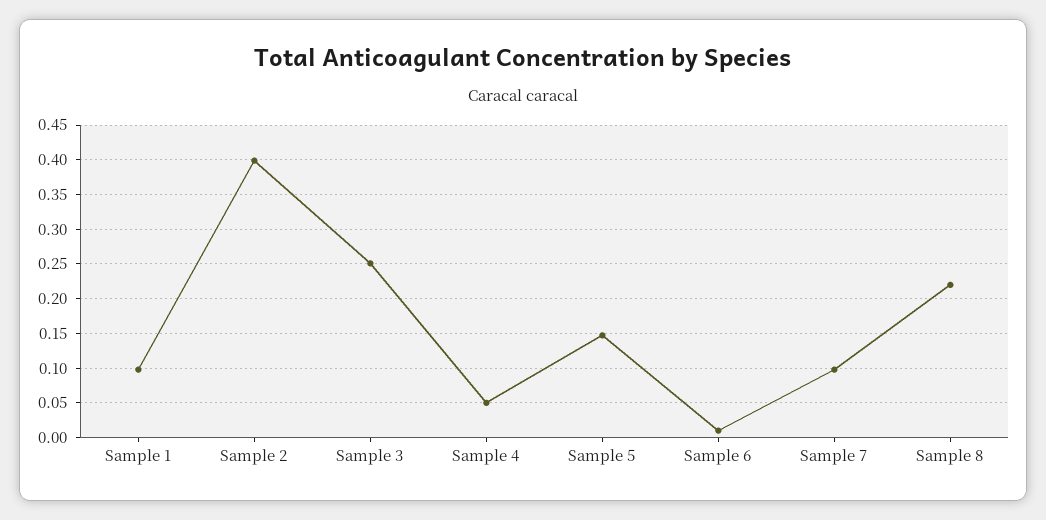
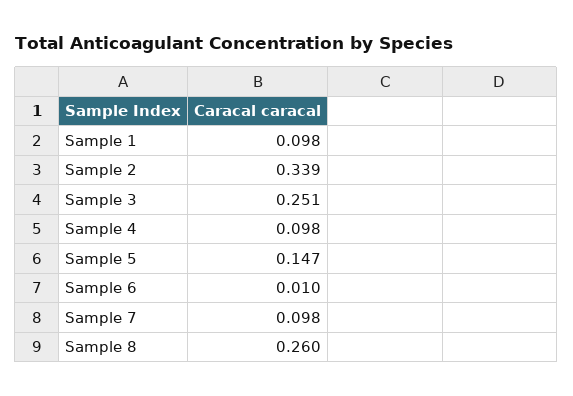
  {
    "Sample 1": 0.098,
-   "Sample 2": 0.4,
+   "Sample 2": 0.339,
    "Sample 3": 0.251,
-   "Sample 4": 0.05,
+   "Sample 4": 0.098,
    "Sample 5": 0.147,
    "Sample 6": 0.01,
    "Sample 7": 0.098,
-   "Sample 8": 0.22
+   "Sample 8": 0.26
  }

